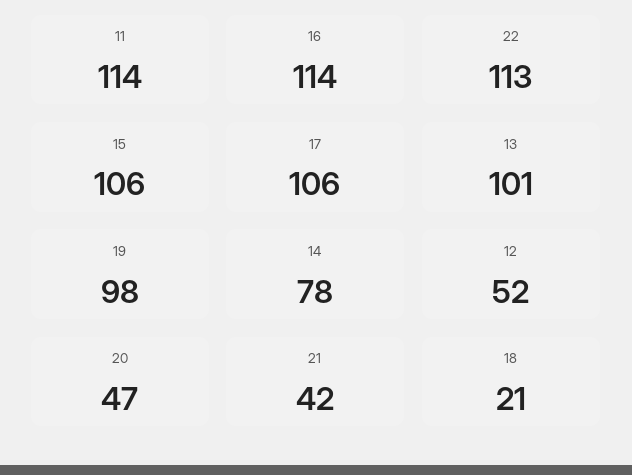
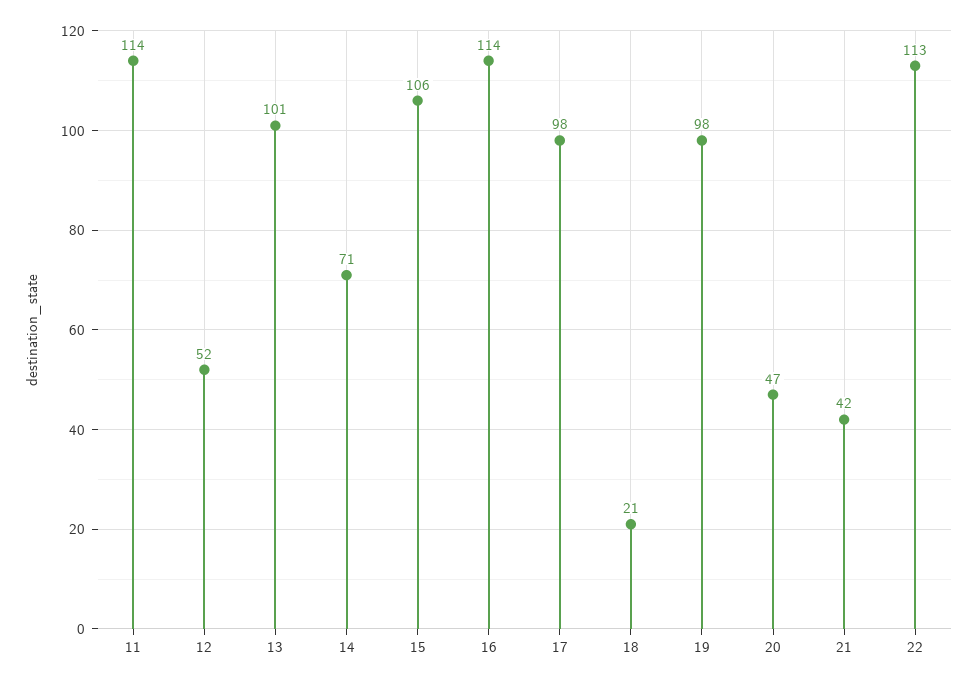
  {
    "11": 114,
    "16": 114,
    "22": 113,
    "15": 106,
-   "17": 106,
+   "17": 98,
    "13": 101,
    "19": 98,
-   "14": 78,
+   "14": 71,
    "12": 52,
    "20": 47,
    "21": 42,
    "18": 21
  }

